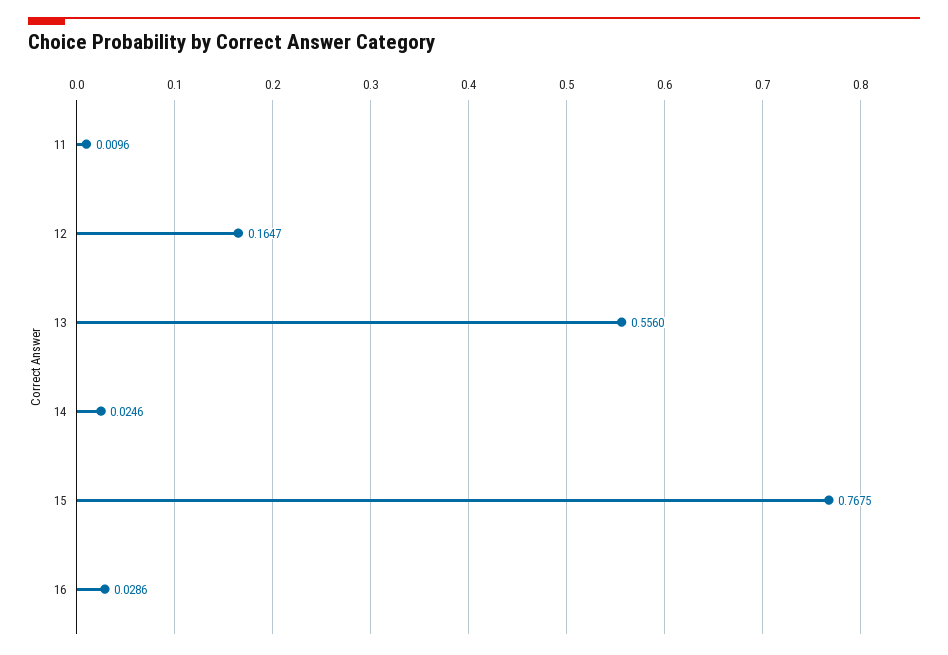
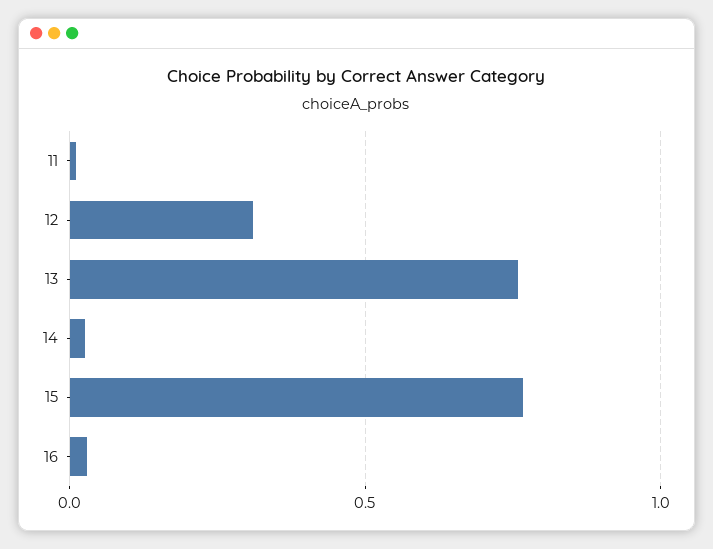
  {
    "11": 0.0096,
-   "12": 0.1647,
+   "12": 0.3,
-   "13": 0.556,
+   "13": 0.75,
    "14": 0.0246,
    "15": 0.7675,
    "16": 0.0286
  }

